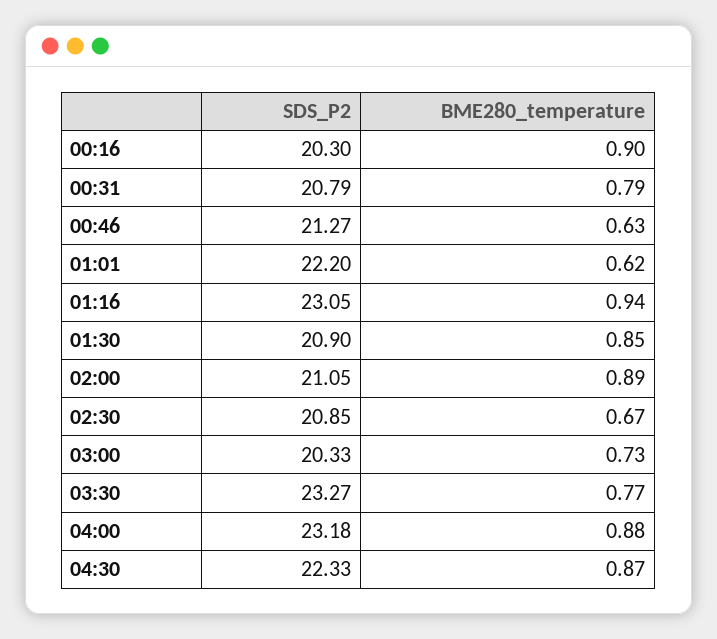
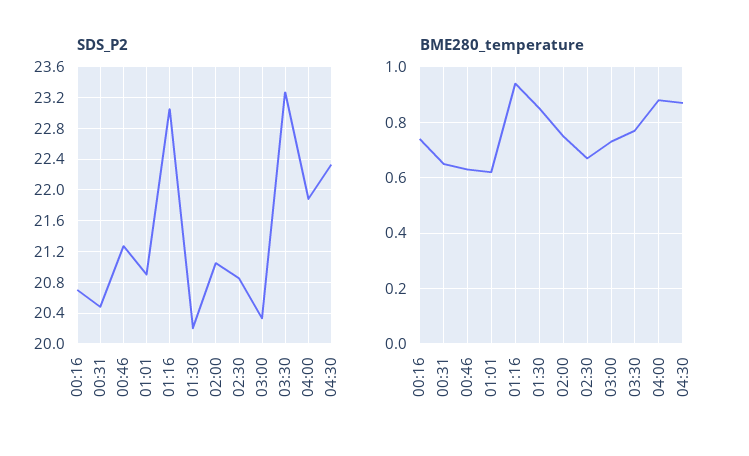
  {
    "SDS_P2": {
-     "00:16": 20.3,
+     "00:16": 20.7,
-     "00:31": 20.79,
+     "00:31": 20.5,
      "00:46": 21.27,
-     "01:01": 22.2,
+     "01:01": 20.9,
      "01:16": 23.05,
-     "01:30": 20.9,
+     "01:30": 20.2,
      "02:00": 21.05,
      "02:30": 20.85,
      "03:00": 20.33,
      "03:30": 23.27,
-     "04:00": 23.18,
+     "04:00": 21.9,
      "04:30": 22.33
    },
    "BME280_temperature": {
-     "00:16": 0.9,
+     "00:16": 0.75,
-     "00:31": 0.79,
+     "00:31": 0.65,
      "00:46": 0.63,
      "01:01": 0.62,
      "01:16": 0.94,
      "01:30": 0.85,
-     "02:00": 0.89,
+     "02:00": 0.75,
      "02:30": 0.67,
      "03:00": 0.73,
      "03:30": 0.77,
      "04:00": 0.88,
      "04:30": 0.87
    }
  }

